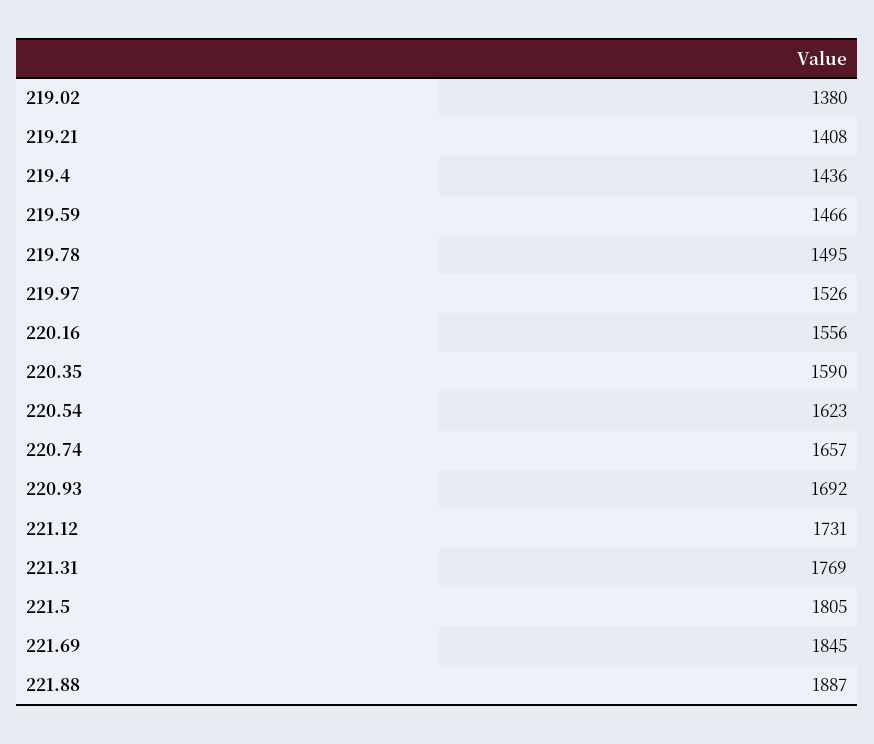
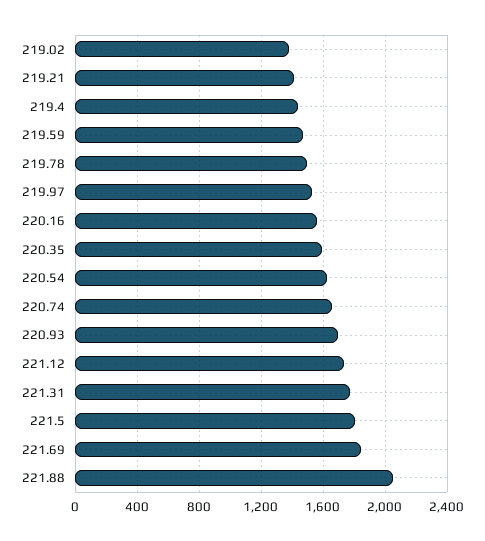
  {
    "219.02": 1380,
    "219.21": 1408,
    "219.4": 1436,
    "219.59": 1466,
    "219.78": 1495,
    "219.97": 1526,
    "220.16": 1556,
    "220.35": 1590,
    "220.54": 1623,
    "220.74": 1657,
    "220.93": 1692,
    "221.12": 1731,
    "221.31": 1769,
    "221.5": 1805,
    "221.69": 1845,
-   "221.88": 1887
+   "221.88": 2050
  }

